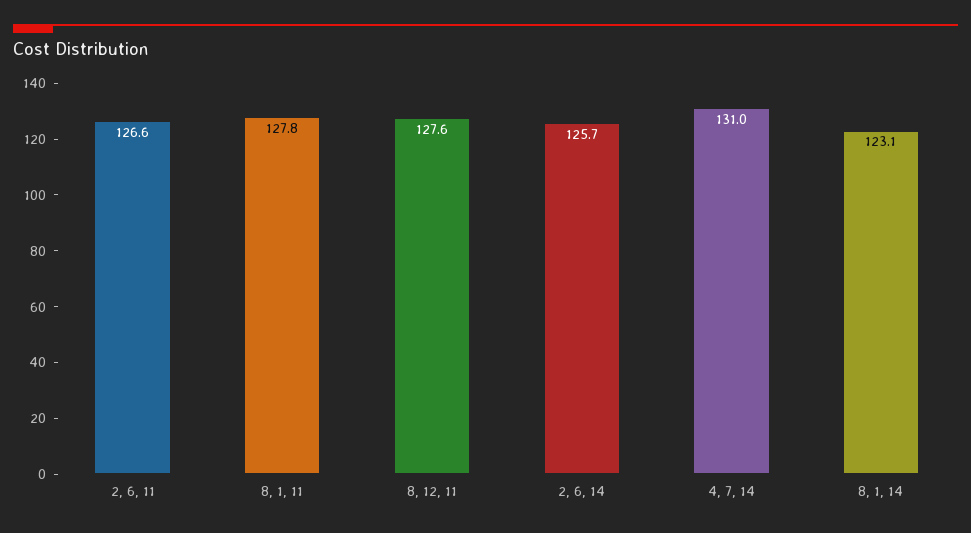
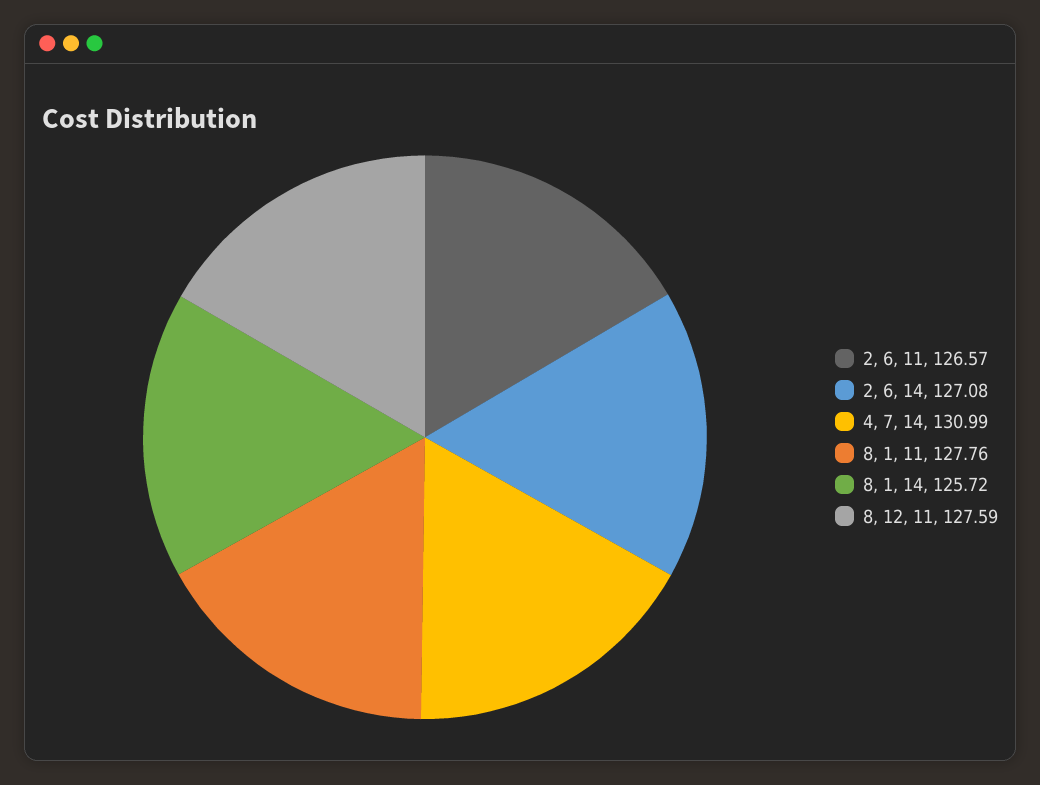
  {
    "2, 6, 11": 126.57,
    "8, 1, 11": 127.76,
    "8, 12, 11": 127.59,
-   "2, 6, 14": 125.7,
+   "2, 6, 14": 127.08,
    "4, 7, 14": 130.99,
-   "8, 1, 14": 123.1
+   "8, 1, 14": 125.72
  }

